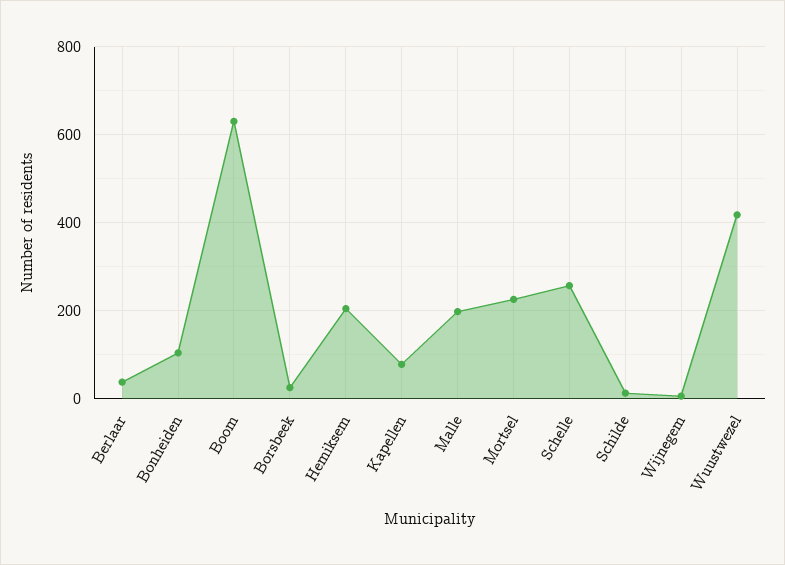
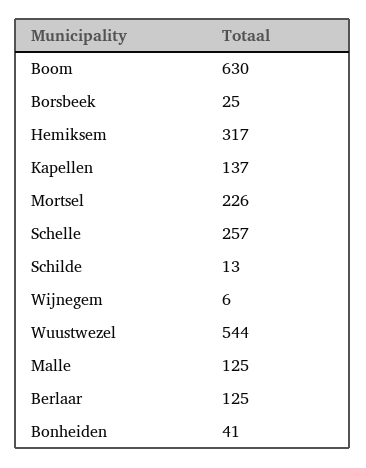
  {
-   "Berlaar": 40,
+   "Berlaar": 125,
-   "Bonheiden": 100,
+   "Bonheiden": 41,
    "Boom": 630,
    "Borsbeek": 25,
-   "Hemiksem": 200,
+   "Hemiksem": 317,
-   "Kapellen": 80,
+   "Kapellen": 137,
-   "Malle": 200,
+   "Malle": 125,
    "Mortsel": 226,
    "Schelle": 257,
    "Schilde": 13,
    "Wijnegem": 6,
-   "Wuustwezel": 420
+   "Wuustwezel": 544
  }

